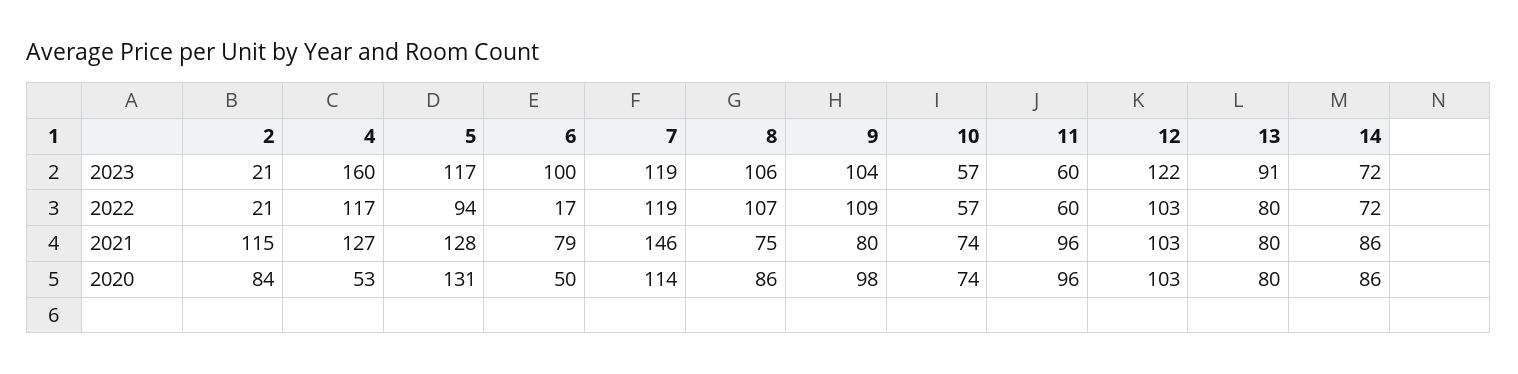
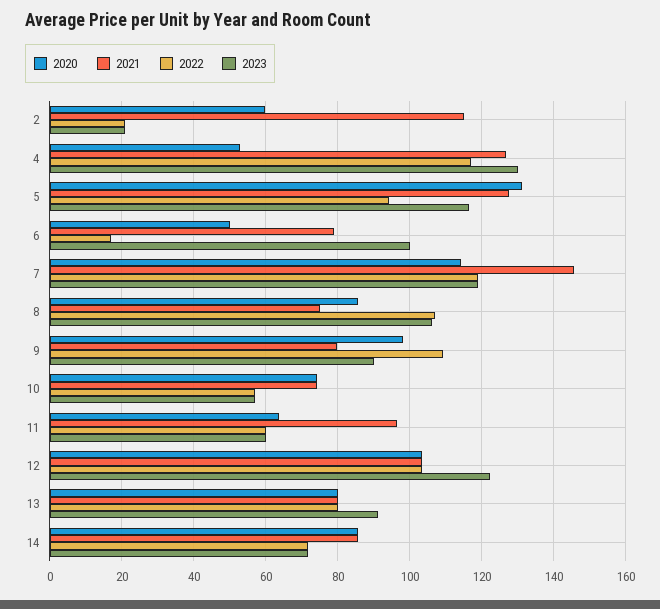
  {
    "2023": {
      "2": 21,
-     "4": 160,
+     "4": 130,
      "5": 117,
      "6": 100,
      "7": 119,
      "8": 106,
-     "9": 104,
+     "9": 90,
      "10": 57,
      "11": 60,
      "12": 122,
      "13": 91,
      "14": 72
    },
    "2022": {
      "2": 21,
      "4": 117,
      "5": 94,
      "6": 17,
      "7": 119,
      "8": 107,
      "9": 109,
      "10": 57,
      "11": 60,
      "12": 103,
      "13": 80,
      "14": 72
    },
    "2021": {
      "2": 115,
      "4": 127,
      "5": 128,
      "6": 79,
      "7": 146,
      "8": 75,
      "9": 80,
      "10": 74,
      "11": 96,
      "12": 103,
      "13": 80,
      "14": 86
    },
    "2020": {
-     "2": 84,
+     "2": 60,
      "4": 53,
      "5": 131,
      "6": 50,
      "7": 114,
      "8": 86,
      "9": 98,
      "10": 74,
-     "11": 96,
+     "11": 64,
      "12": 103,
      "13": 80,
      "14": 86
    }
  }

